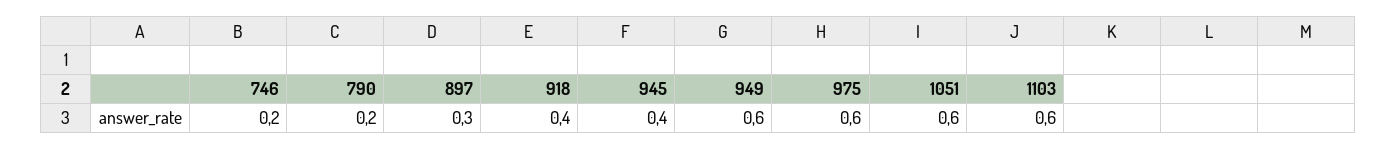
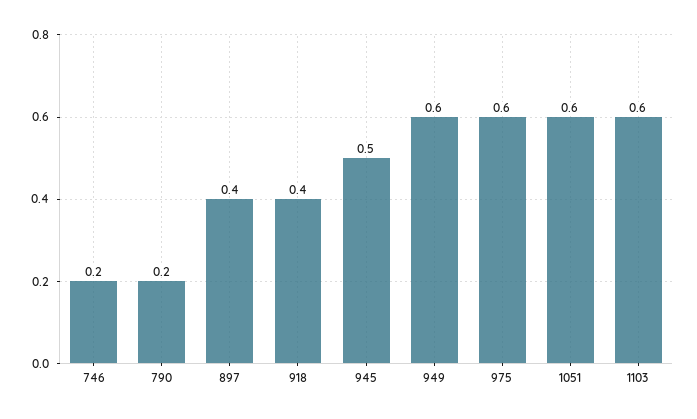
  {
    "746": 0.2,
    "790": 0.2,
-   "897": 0.3,
+   "897": 0.4,
    "918": 0.4,
-   "945": 0.4,
+   "945": 0.5,
    "949": 0.6,
    "975": 0.6,
    "1051": 0.6,
    "1103": 0.6
  }

